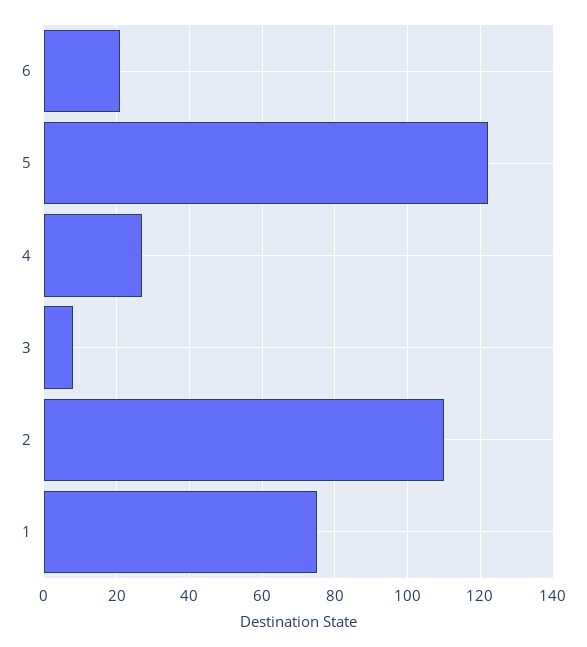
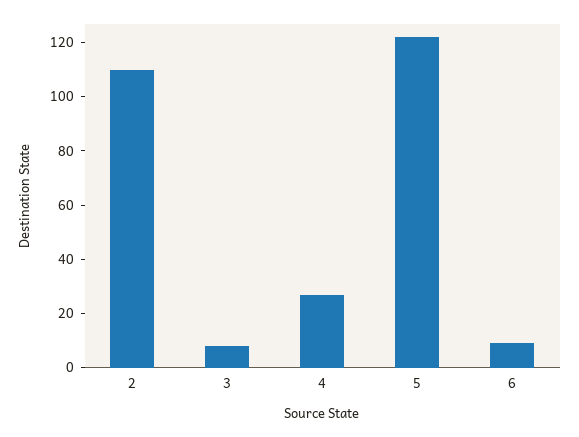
  {
-   "6": 20,
+   "6": 10,
    "5": 120,
    "4": 25,
    "3": 10,
-   "2": 110,
+   "2": 110
-   "1": 75
  }

